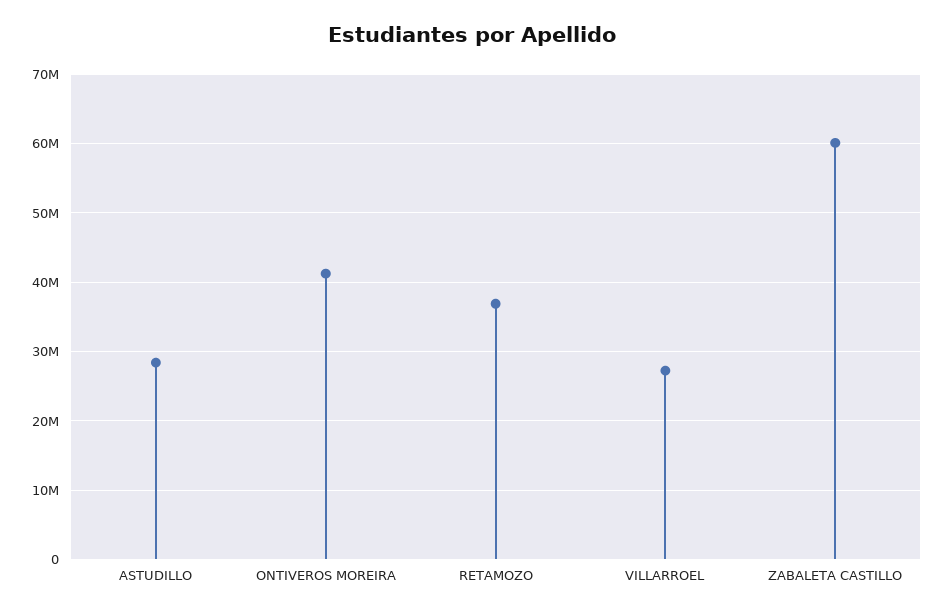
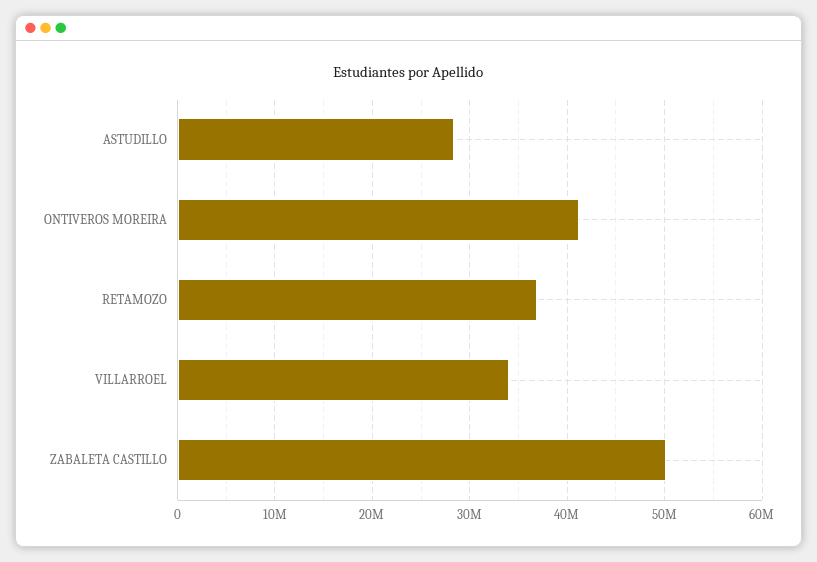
  {
    "ASTUDILLO": 28000000,
    "ONTIVEROS MOREIRA": 41000000,
    "RETAMOZO": 37000000,
-   "VILLARROEL": 27000000,
+   "VILLARROEL": 34000000,
-   "ZABALETA CASTILLO": 60000000
+   "ZABALETA CASTILLO": 50000000
  }

